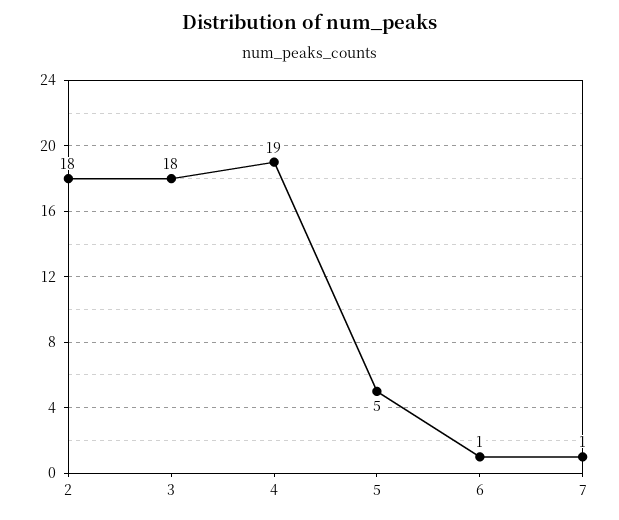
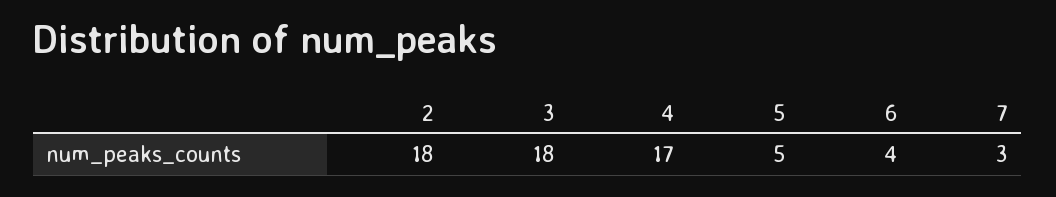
  {
    "2": 18,
    "3": 18,
-   "4": 19,
+   "4": 17,
    "5": 5,
-   "6": 1,
+   "6": 4,
-   "7": 1
+   "7": 3
  }

